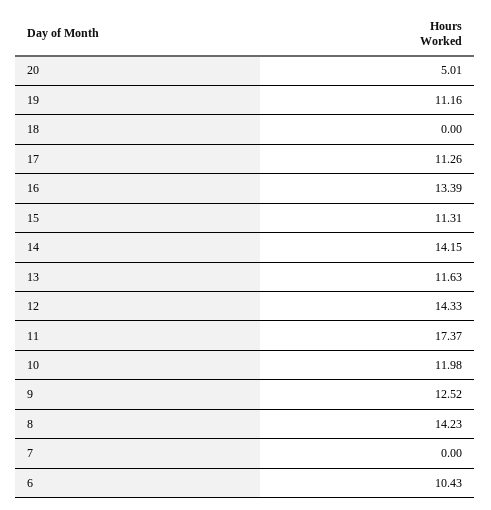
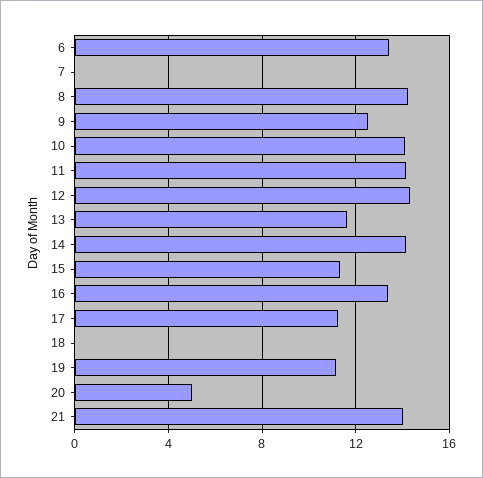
  {
    "20": 5.01,
    "19": 11.16,
    "18": 0,
    "17": 11.26,
    "16": 13.39,
    "15": 11.31,
    "14": 14.15,
    "13": 11.63,
    "12": 14.33,
-   "11": 17.37,
+   "11": 14,
-   "10": 11.98,
+   "10": 14,
    "9": 12.52,
    "8": 14.23,
    "7": 0,
-   "6": 10.43
+   "6": 13.5,
+   "21": 14
  }

